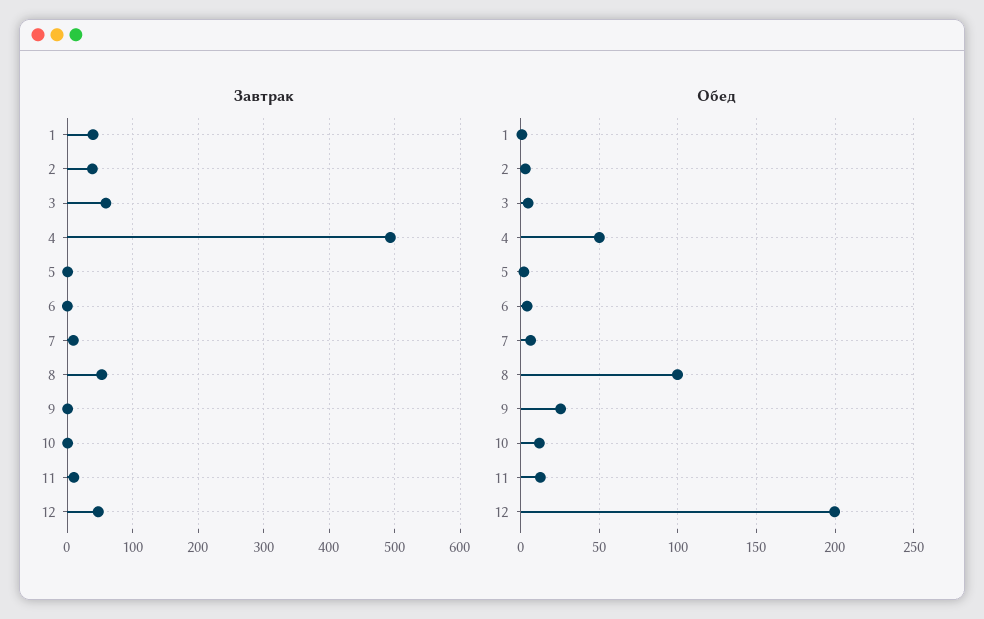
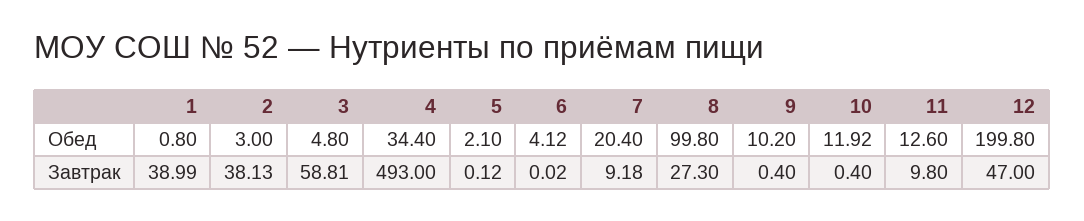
  {
    "Завтрак": {
      "1": 38.99,
      "2": 38.13,
      "3": 58.81,
      "4": 493,
      "5": 0.12,
      "6": 0.02,
      "7": 9.18,
-     "8": 50,
+     "8": 27.3,
      "9": 0.4,
      "10": 0.4,
      "11": 9.8,
      "12": 47
    },
    "Обед": {
      "1": 0.8,
      "2": 3,
      "3": 4.8,
-     "4": 50,
+     "4": 34.4,
      "5": 2.1,
      "6": 4.12,
-     "7": 5,
+     "7": 20.4,
      "8": 99.8,
-     "9": 25,
+     "9": 10.2,
      "10": 11.92,
      "11": 12.6,
      "12": 199.8
    }
  }

